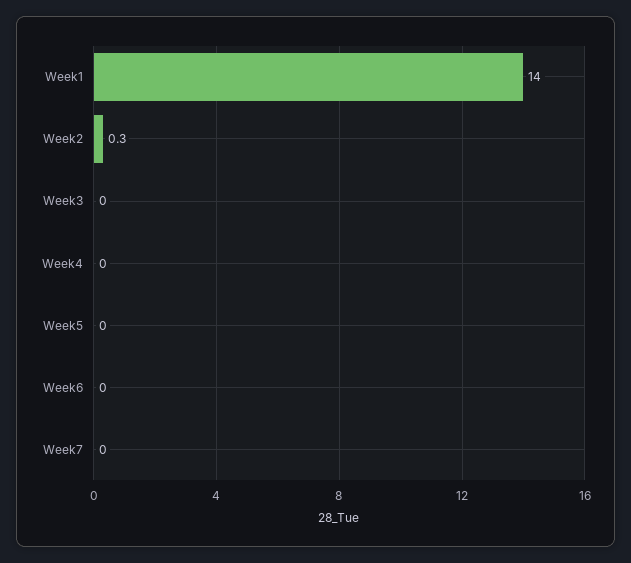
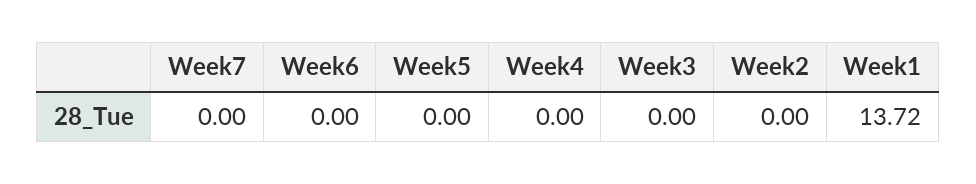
  {
-   "Week1": 14,
+   "Week1": 13.72,
-   "Week2": 0.3,
+   "Week2": 0,
    "Week3": 0,
    "Week4": 0,
    "Week5": 0,
    "Week6": 0,
    "Week7": 0
  }

